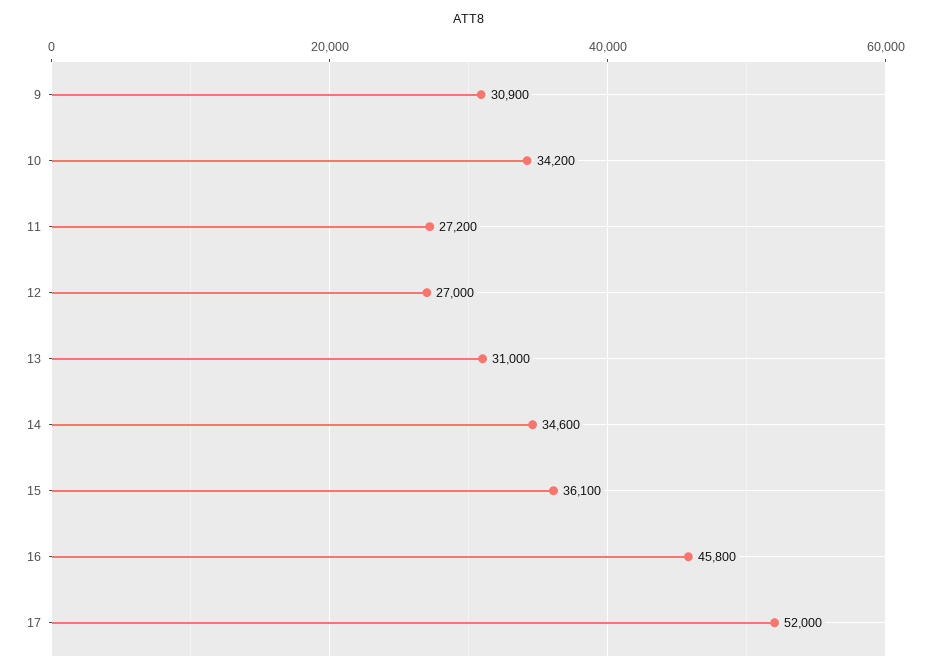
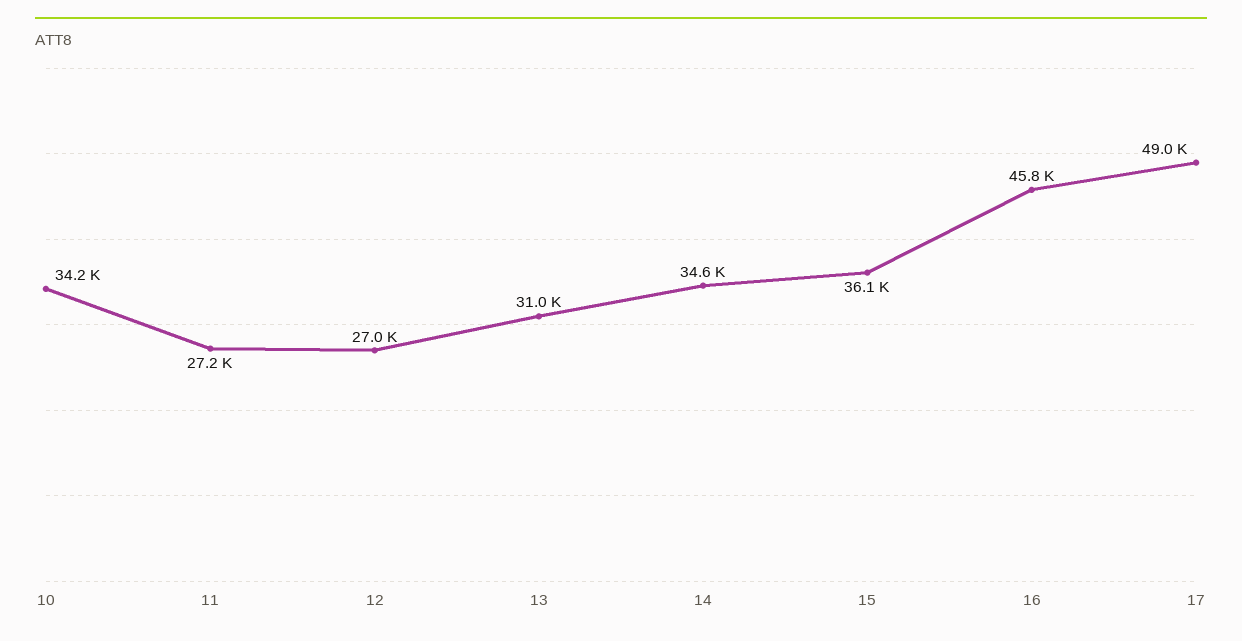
  {
-   "9": 30900,
    "10": 34200,
    "11": 27200,
    "12": 27000,
    "13": 31000,
    "14": 34600,
    "15": 36100,
    "16": 45800,
-   "17": 52000
+   "17": 49000
  }

